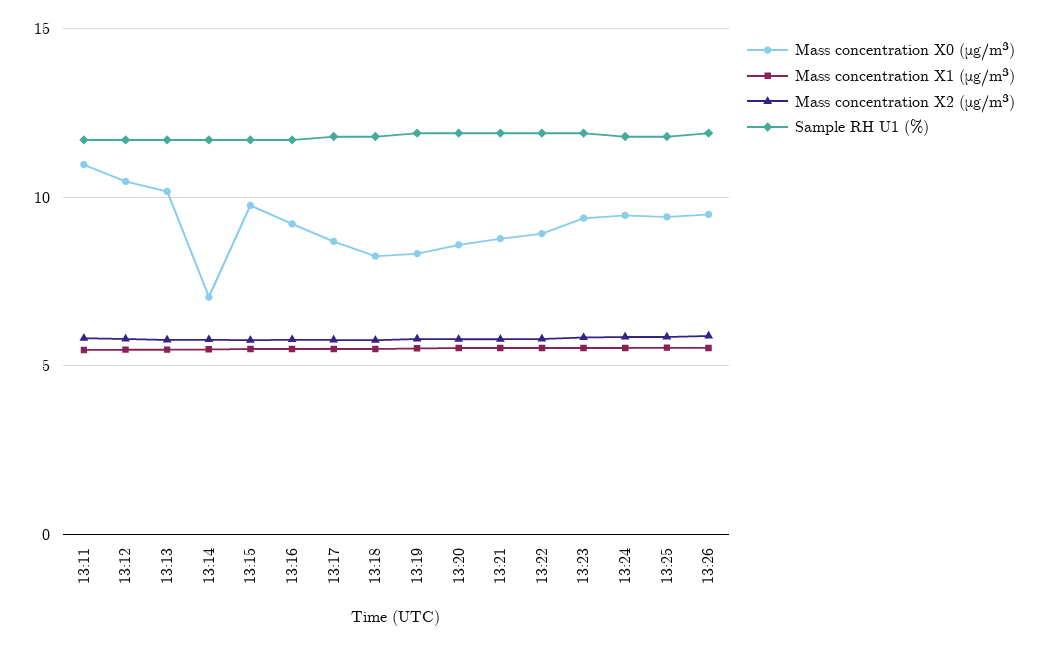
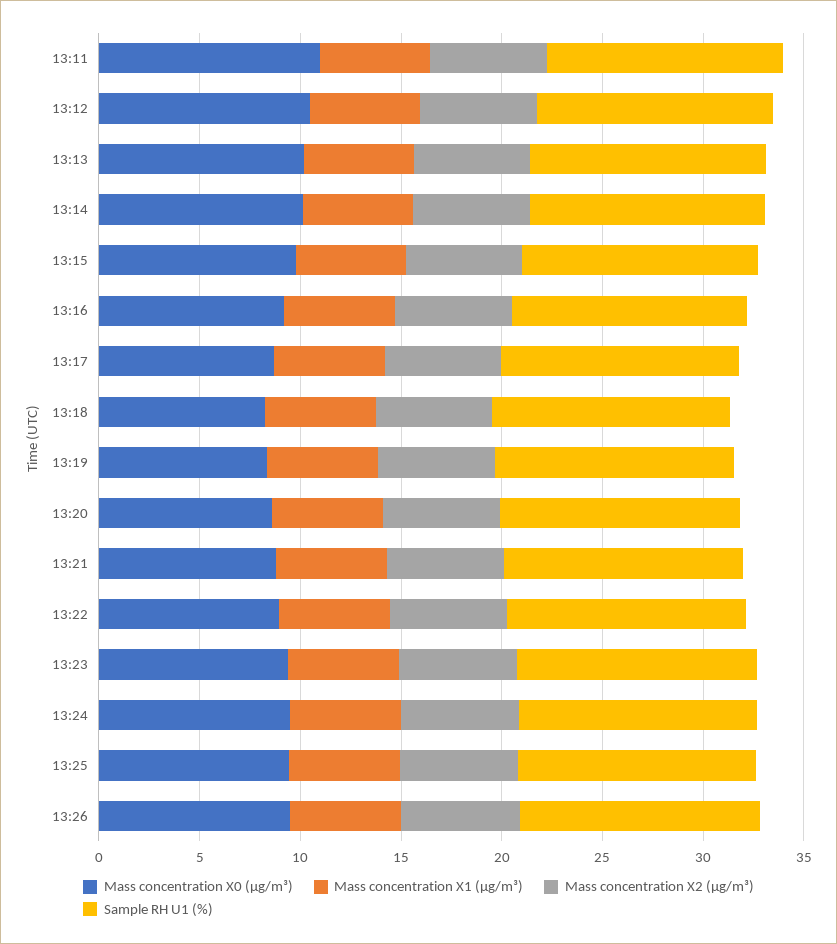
  {
    "Mass concentration X0 (μg/m³)": {
      "13:11": 11,
      "13:12": 10.5,
      "13:13": 10,
-     "13:14": 7,
+     "13:14": 10,
      "13:15": 10,
      "13:16": 9,
      "13:17": 8.5,
      "13:18": 8.5,
      "13:19": 8.5,
      "13:20": 8.5,
      "13:21": 9,
      "13:22": 9,
      "13:23": 9.5,
      "13:24": 9.5,
      "13:25": 9.5,
      "13:26": 9.5
    },
    "Mass concentration X1 (μg/m³)": {
      "13:11": 5.5,
      "13:12": 5.5,
      "13:13": 5.5,
      "13:14": 5.5,
      "13:15": 5.5,
      "13:16": 5.5,
      "13:17": 5.5,
      "13:18": 5.5,
      "13:19": 5.5,
      "13:20": 5.5,
      "13:21": 5.5,
      "13:22": 5.5,
      "13:23": 5.5,
      "13:24": 5.5,
      "13:25": 5.5,
      "13:26": 5.5
    },
    "Mass concentration X2 (μg/m³)": {
      "13:11": 6,
      "13:12": 6,
      "13:13": 6,
      "13:14": 6,
      "13:15": 6,
      "13:16": 6,
      "13:17": 6,
      "13:18": 6,
      "13:19": 6,
      "13:20": 6,
      "13:21": 6,
      "13:22": 6,
      "13:23": 6,
      "13:24": 6,
      "13:25": 6,
      "13:26": 6
    },
    "Sample RH U1 (%)": {
      "13:11": 11.5,
      "13:12": 11.5,
      "13:13": 11.5,
      "13:14": 11.5,
      "13:15": 11.5,
      "13:16": 11.5,
      "13:17": 12,
      "13:18": 12,
      "13:19": 12,
      "13:20": 12,
      "13:21": 12,
      "13:22": 12,
      "13:23": 12,
      "13:24": 12,
      "13:25": 12,
      "13:26": 12
    }
  }

